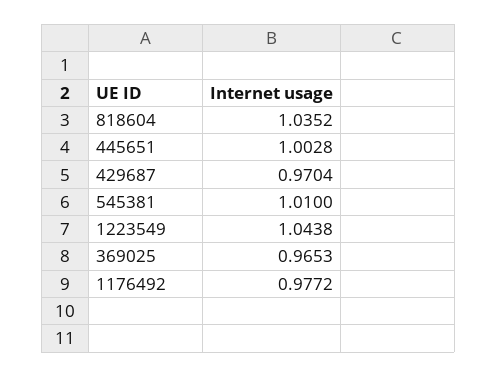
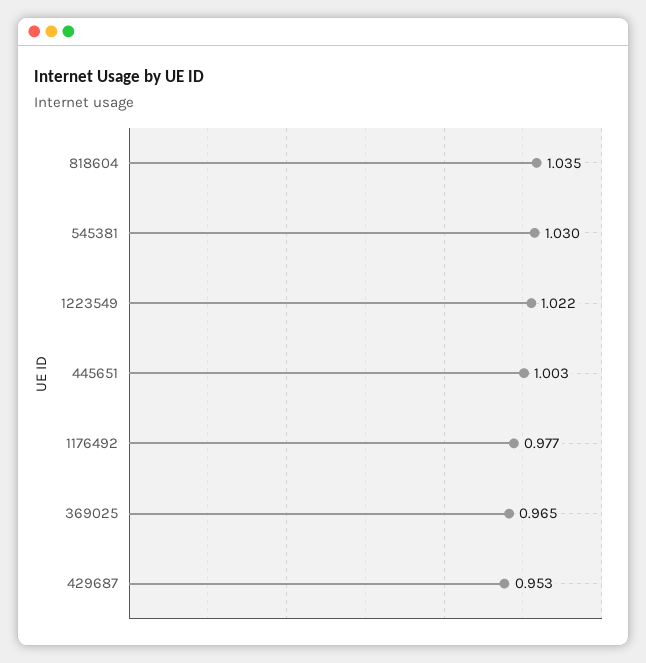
  {
    "818604": 1.0352,
    "445651": 1.0028,
-   "429687": 0.9704,
+   "429687": 0.953,
-   "545381": 1.01,
+   "545381": 1.03,
-   "1223549": 1.0438,
+   "1223549": 1.022,
    "369025": 0.9653,
    "1176492": 0.9772
  }

